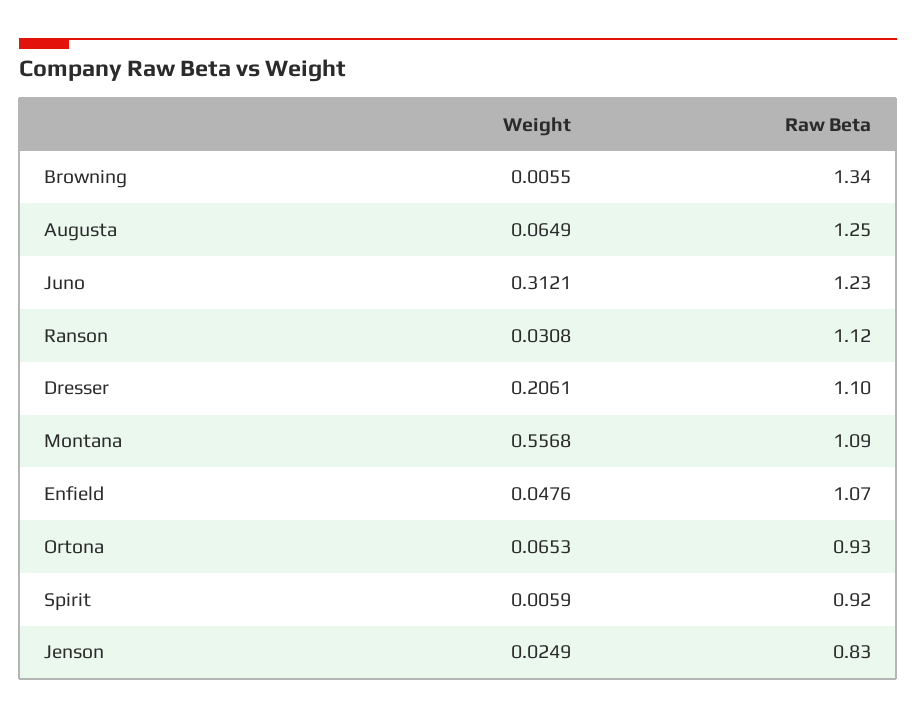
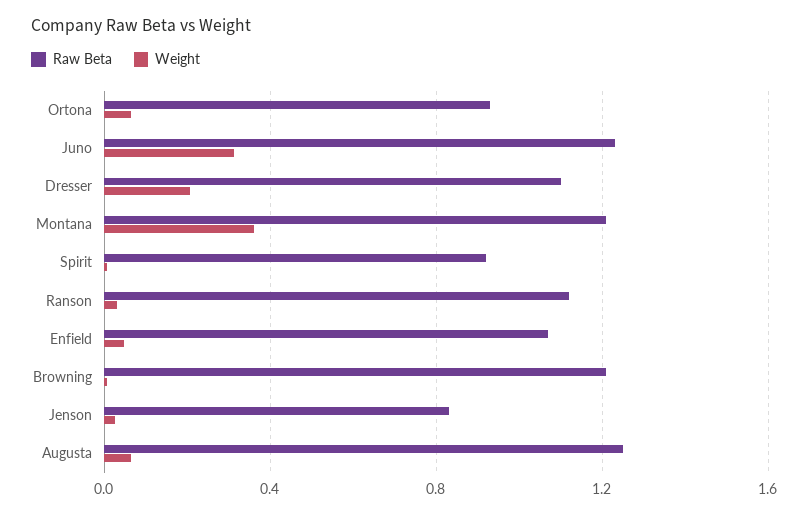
  {
    "Weight": {
      "Browning": 0.0055,
      "Augusta": 0.0649,
      "Juno": 0.3121,
      "Ranson": 0.0308,
      "Dresser": 0.2061,
-     "Montana": 0.5568,
+     "Montana": 0.35,
      "Enfield": 0.0476,
      "Ortona": 0.0653,
      "Spirit": 0.0059,
      "Jenson": 0.0249
    },
    "Raw Beta": {
-     "Browning": 1.34,
+     "Browning": 1.2,
      "Augusta": 1.25,
      "Juno": 1.23,
      "Ranson": 1.12,
      "Dresser": 1.1,
-     "Montana": 1.09,
+     "Montana": 1.2,
      "Enfield": 1.07,
      "Ortona": 0.93,
      "Spirit": 0.92,
      "Jenson": 0.83
    }
  }

